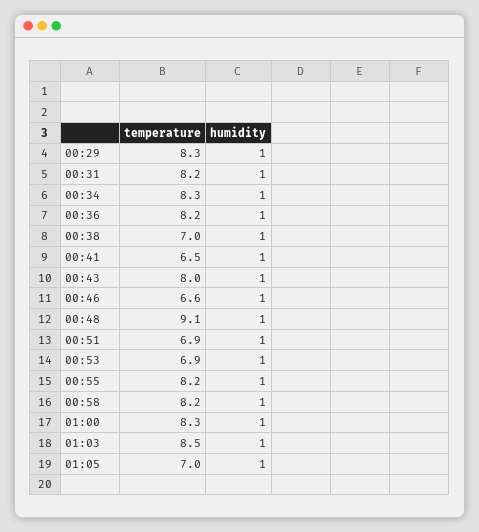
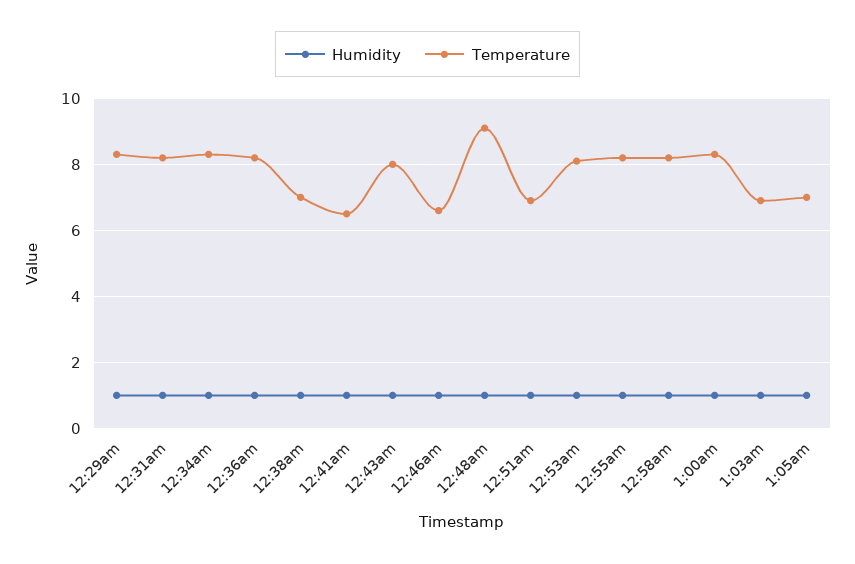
  {
    "temperature": {
      "00:29": 8.3,
      "00:31": 8.2,
      "00:34": 8.3,
      "00:36": 8.2,
      "00:38": 7,
      "00:41": 6.5,
      "00:43": 8,
      "00:46": 6.6,
      "00:48": 9.1,
      "00:51": 6.9,
-     "00:53": 6.9,
+     "00:53": 8,
      "00:55": 8.2,
      "00:58": 8.2,
      "01:00": 8.3,
-     "01:03": 8.5,
+     "01:03": 7,
      "01:05": 7
    },
    "humidity": {
      "00:29": 1,
      "00:31": 1,
      "00:34": 1,
      "00:36": 1,
      "00:38": 1,
      "00:41": 1,
      "00:43": 1,
      "00:46": 1,
      "00:48": 1,
      "00:51": 1,
      "00:53": 1,
      "00:55": 1,
      "00:58": 1,
      "01:00": 1,
      "01:03": 1,
      "01:05": 1
    }
  }

